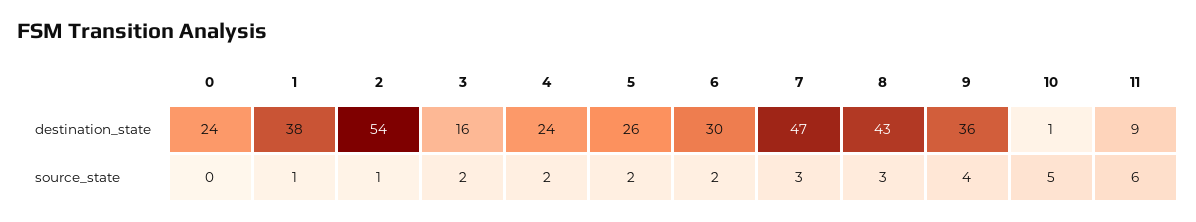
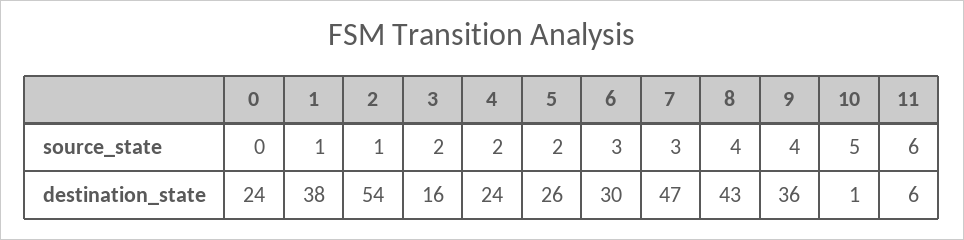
  {
    "0": {
      "destination_state": 24,
      "source_state": 0
    },
    "1": {
      "destination_state": 38,
      "source_state": 1
    },
    "2": {
      "destination_state": 54,
      "source_state": 1
    },
    "3": {
      "destination_state": 16,
      "source_state": 2
    },
    "4": {
      "destination_state": 24,
      "source_state": 2
    },
    "5": {
      "destination_state": 26,
      "source_state": 2
    },
    "6": {
      "destination_state": 30,
-     "source_state": 2
+     "source_state": 3
    },
    "7": {
      "destination_state": 47,
      "source_state": 3
    },
    "8": {
      "destination_state": 43,
-     "source_state": 3
+     "source_state": 4
    },
    "9": {
      "destination_state": 36,
      "source_state": 4
    },
    "10": {
      "destination_state": 1,
      "source_state": 5
    },
    "11": {
-     "destination_state": 9,
+     "destination_state": 6,
      "source_state": 6
    }
  }

